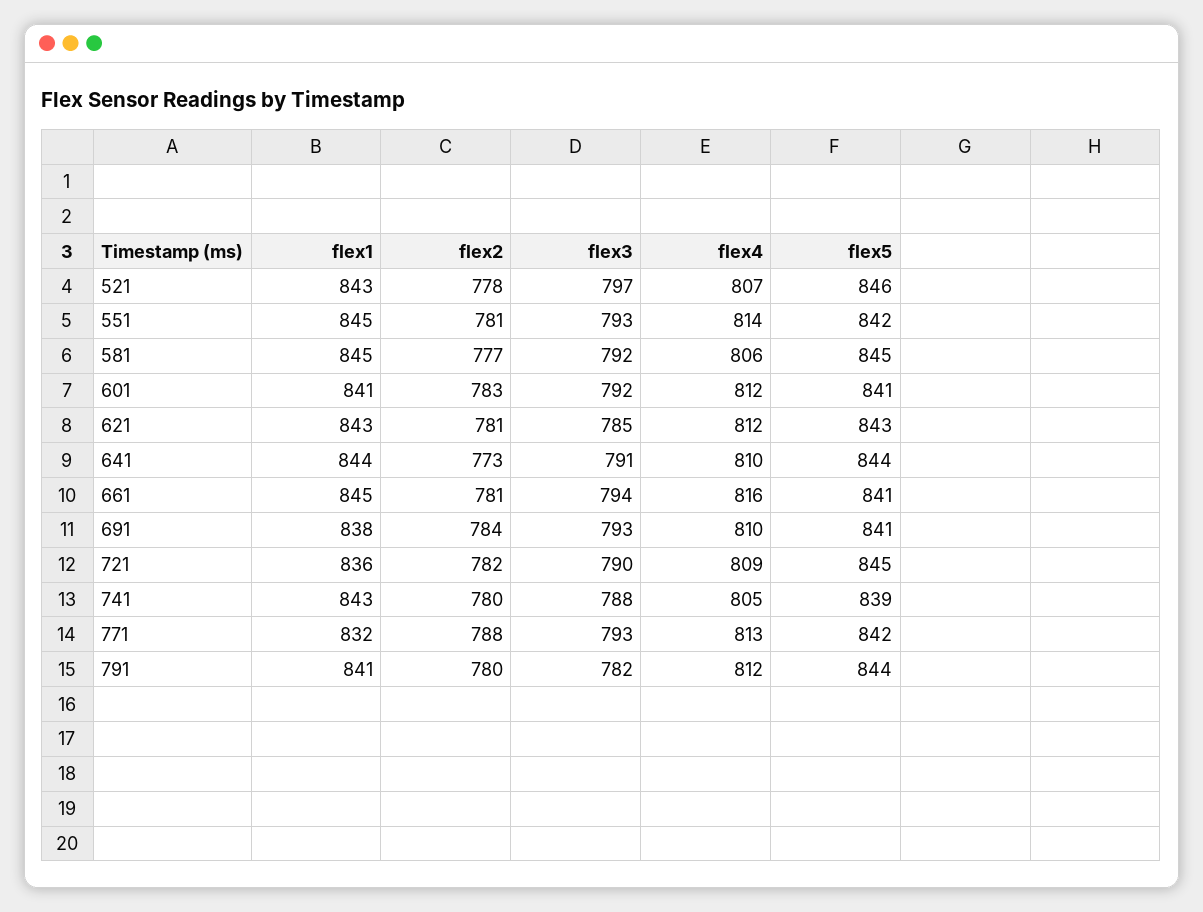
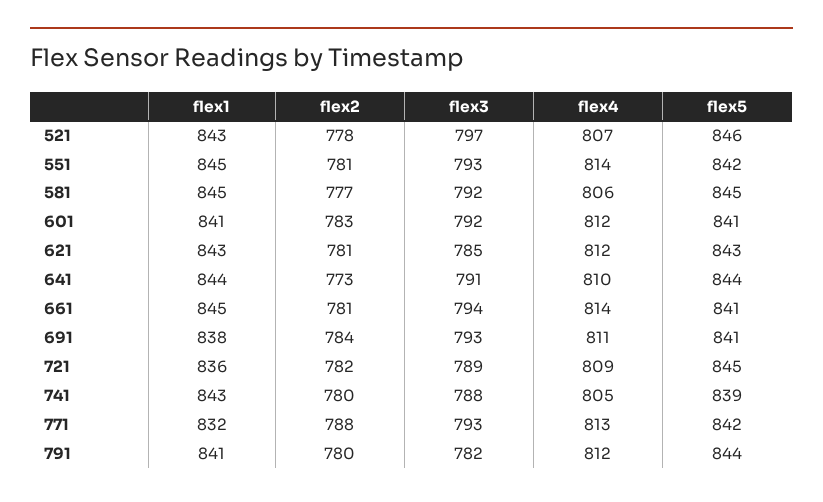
  {
    "flex1": {
      "521": 843,
      "551": 845,
      "581": 845,
      "601": 841,
      "621": 843,
      "641": 844,
      "661": 845,
      "691": 838,
      "721": 836,
      "741": 843,
      "771": 832,
      "791": 841
    },
    "flex2": {
      "521": 778,
      "551": 781,
      "581": 777,
      "601": 783,
      "621": 781,
      "641": 773,
      "661": 781,
      "691": 784,
      "721": 782,
      "741": 780,
      "771": 788,
      "791": 780
    },
    "flex3": {
      "521": 797,
      "551": 793,
      "581": 792,
      "601": 792,
      "621": 785,
      "641": 791,
      "661": 794,
      "691": 793,
-     "721": 790,
+     "721": 789,
      "741": 788,
      "771": 793,
      "791": 782
    },
    "flex4": {
      "521": 807,
      "551": 814,
      "581": 806,
      "601": 812,
      "621": 812,
      "641": 810,
-     "661": 816,
+     "661": 814,
-     "691": 810,
+     "691": 811,
      "721": 809,
      "741": 805,
      "771": 813,
      "791": 812
    },
    "flex5": {
      "521": 846,
      "551": 842,
      "581": 845,
      "601": 841,
      "621": 843,
      "641": 844,
      "661": 841,
      "691": 841,
      "721": 845,
      "741": 839,
      "771": 842,
      "791": 844
    }
  }

